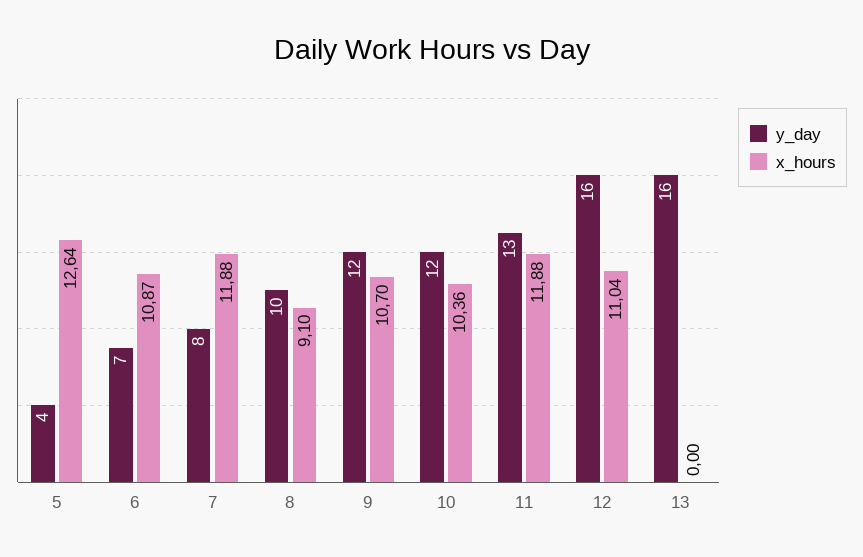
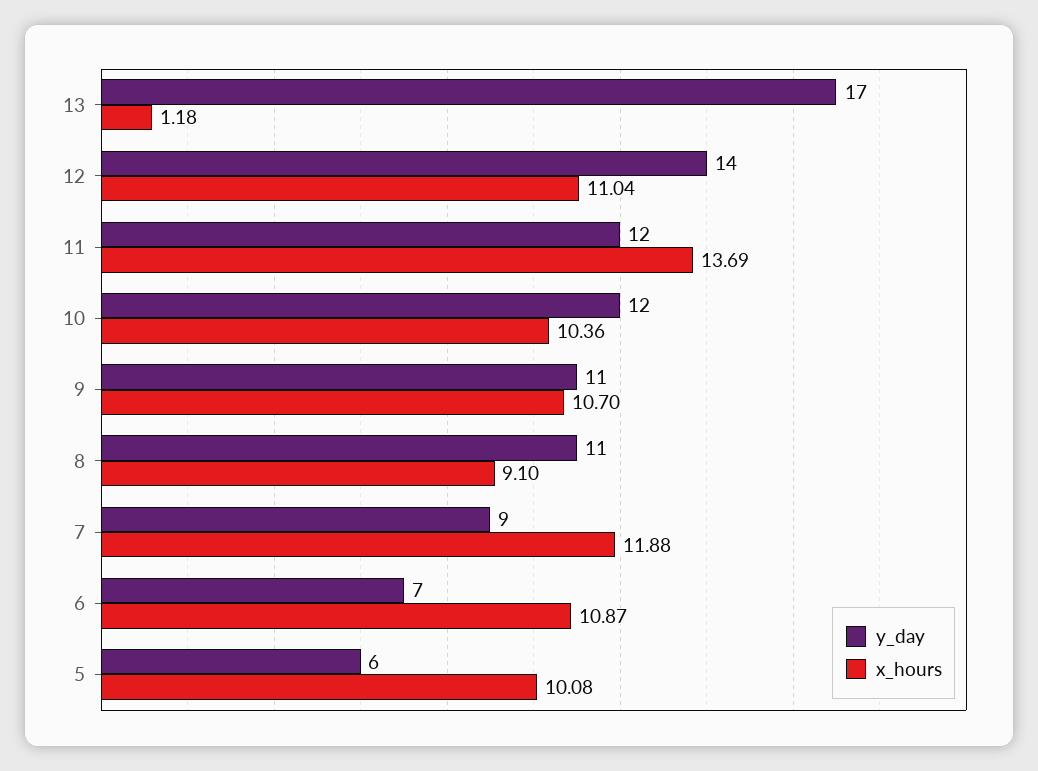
  {
    "y_day": {
-     "5": 4,
+     "5": 6,
      "6": 7,
-     "7": 8,
+     "7": 9,
-     "8": 10,
+     "8": 11,
-     "9": 12,
+     "9": 11,
      "10": 12,
-     "11": 13,
+     "11": 12,
-     "12": 16,
+     "12": 14,
-     "13": 16
+     "13": 17
    },
    "x_hours": {
-     "5": 12.64,
+     "5": 10.08,
      "6": 10.87,
      "7": 11.88,
      "8": 9.1,
      "9": 10.7,
      "10": 10.36,
-     "11": 11.88,
+     "11": 13.69,
      "12": 11.04,
-     "13": 0
+     "13": 1.18
    }
  }

